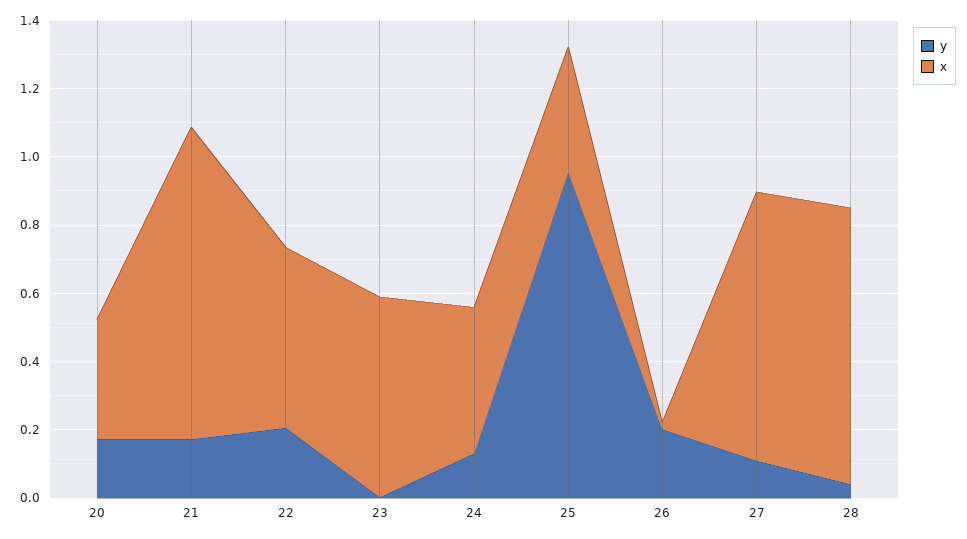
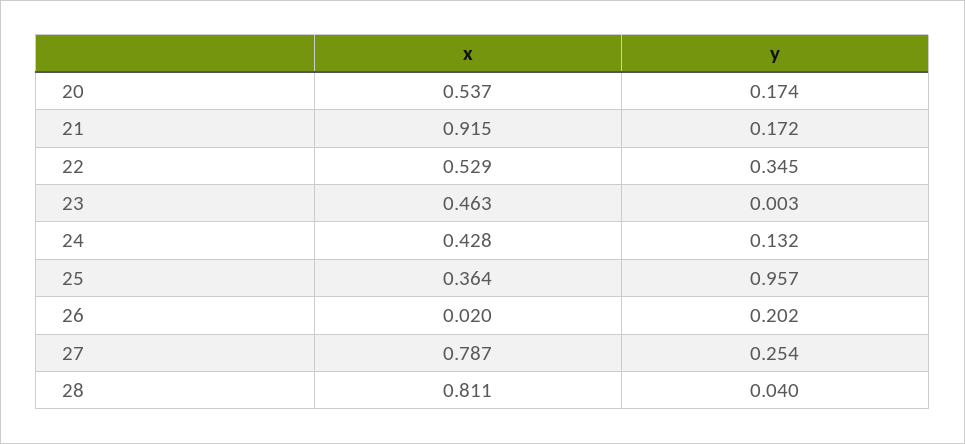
  {
    "y": {
      "20": 0.174,
      "21": 0.172,
-     "22": 0.2,
+     "22": 0.345,
      "23": 0.003,
      "24": 0.132,
      "25": 0.957,
      "26": 0.202,
-     "27": 0.1,
+     "27": 0.254,
      "28": 0.04
    },
    "x": {
-     "20": 0.35,
+     "20": 0.537,
      "21": 0.915,
      "22": 0.529,
-     "23": 0.6,
+     "23": 0.463,
      "24": 0.428,
      "25": 0.364,
      "26": 0.02,
      "27": 0.787,
      "28": 0.811
    }
  }

